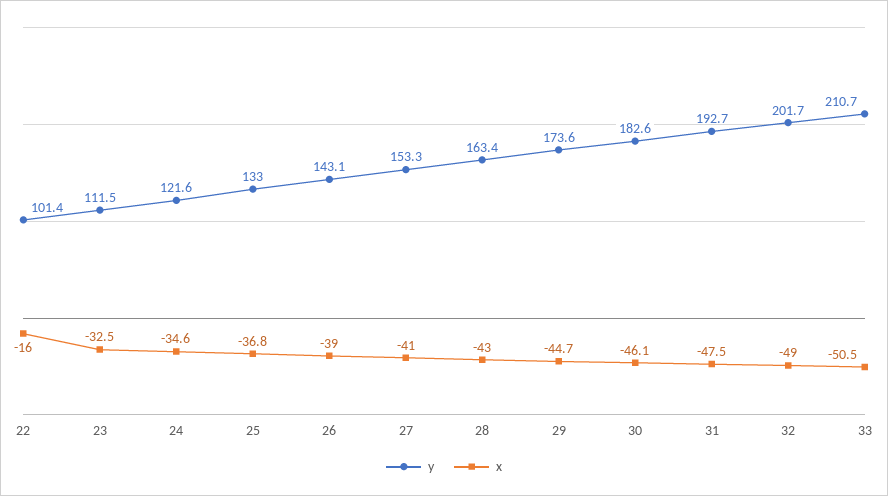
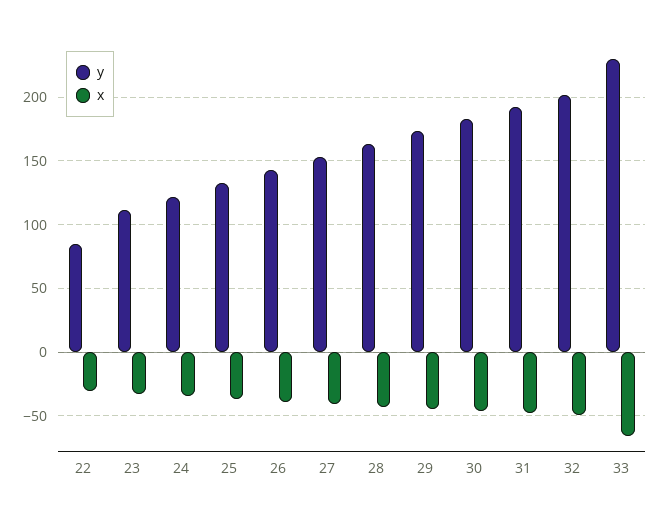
  {
    "y": {
-     "22": 101.4,
+     "22": 85,
      "23": 111.5,
      "24": 121.6,
      "25": 133,
      "26": 143.1,
      "27": 153.3,
      "28": 163.4,
      "29": 173.6,
      "30": 182.6,
      "31": 192.7,
      "32": 201.7,
-     "33": 210.7
+     "33": 230
    },
    "x": {
-     "22": -16,
+     "22": -30,
      "23": -32.5,
      "24": -34.6,
      "25": -36.8,
      "26": -39,
      "27": -41,
      "28": -43,
      "29": -44.7,
      "30": -46.1,
      "31": -47.5,
      "32": -49,
-     "33": -50.5
+     "33": -65
    }
  }

